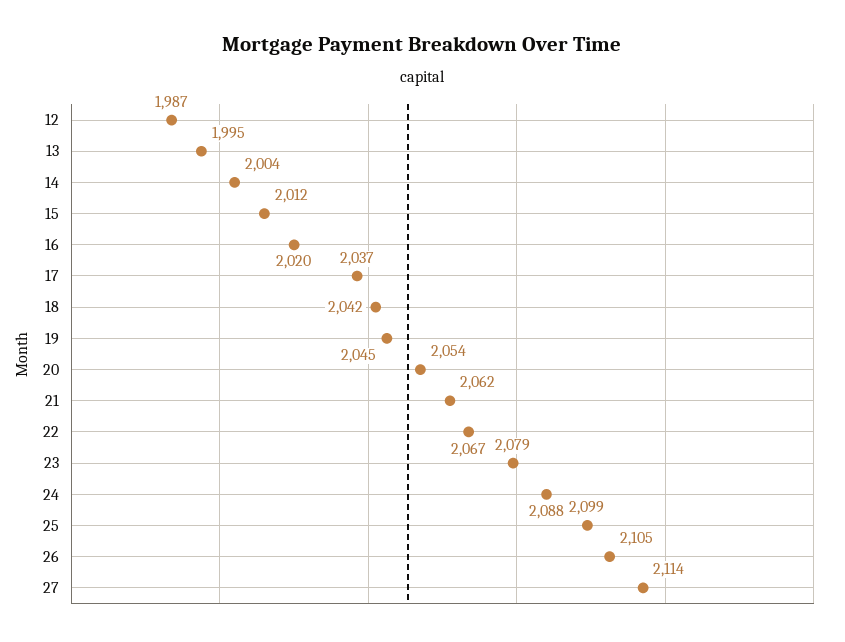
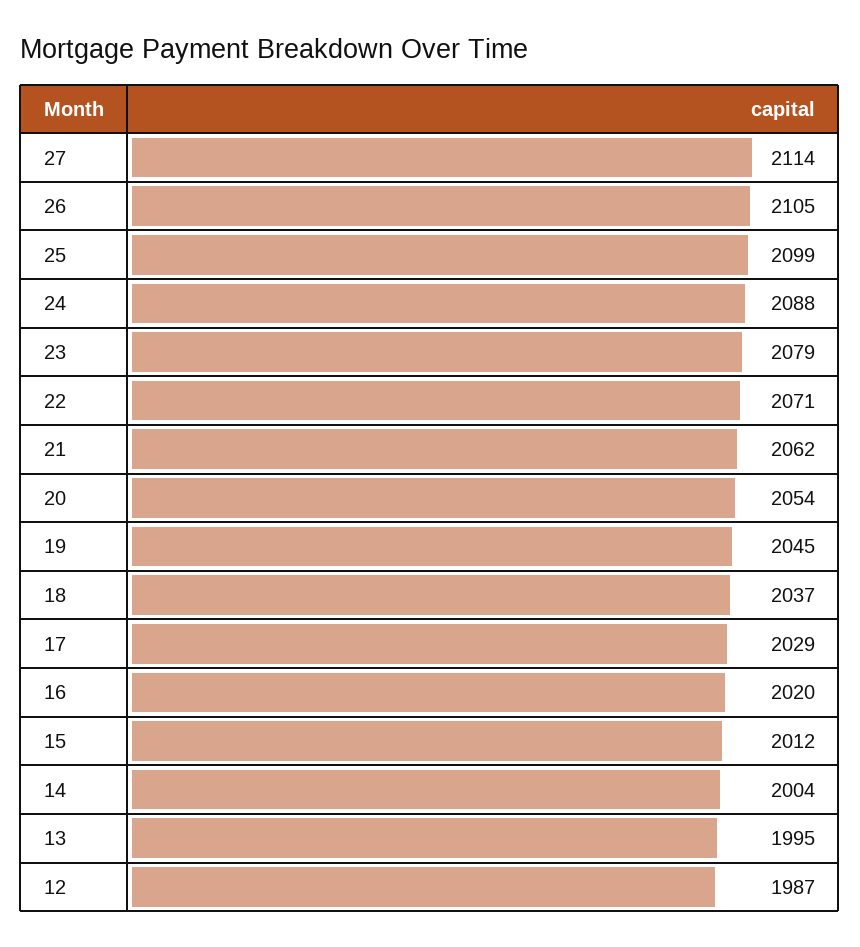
  {
    "12": 1987,
    "13": 1995,
    "14": 2004,
    "15": 2012,
    "16": 2020,
-   "17": 2037,
+   "17": 2029,
-   "18": 2042,
+   "18": 2037,
    "19": 2045,
    "20": 2054,
    "21": 2062,
-   "22": 2067,
+   "22": 2071,
    "23": 2079,
    "24": 2088,
    "25": 2099,
    "26": 2105,
    "27": 2114
  }

